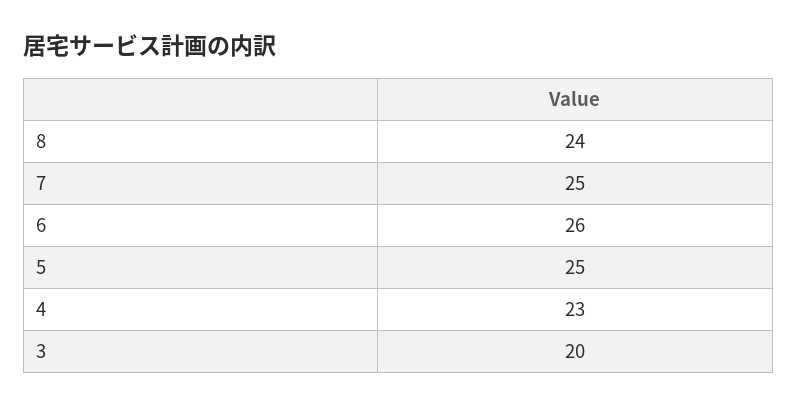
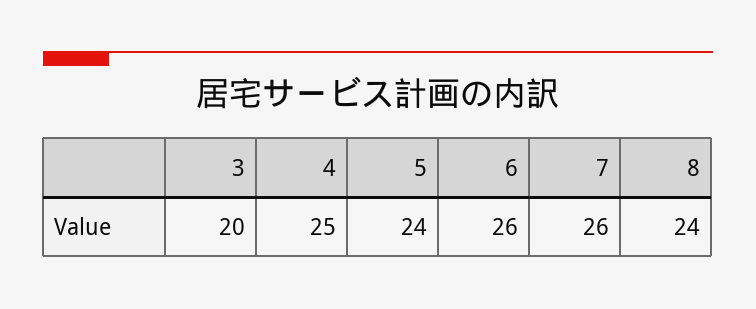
  {
    "8": 24,
-   "7": 25,
+   "7": 26,
    "6": 26,
-   "5": 25,
+   "5": 24,
-   "4": 23,
+   "4": 25,
    "3": 20
  }

